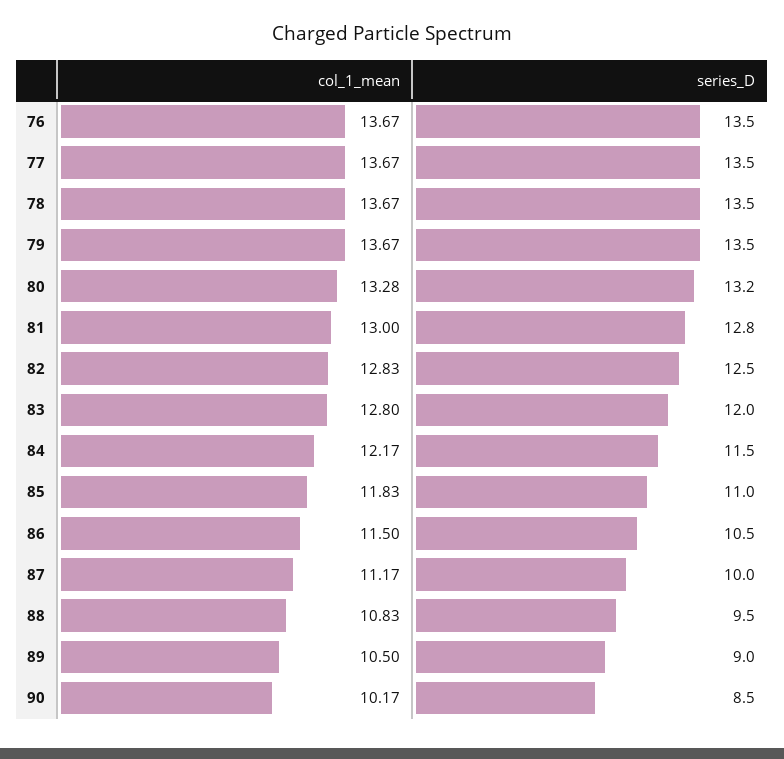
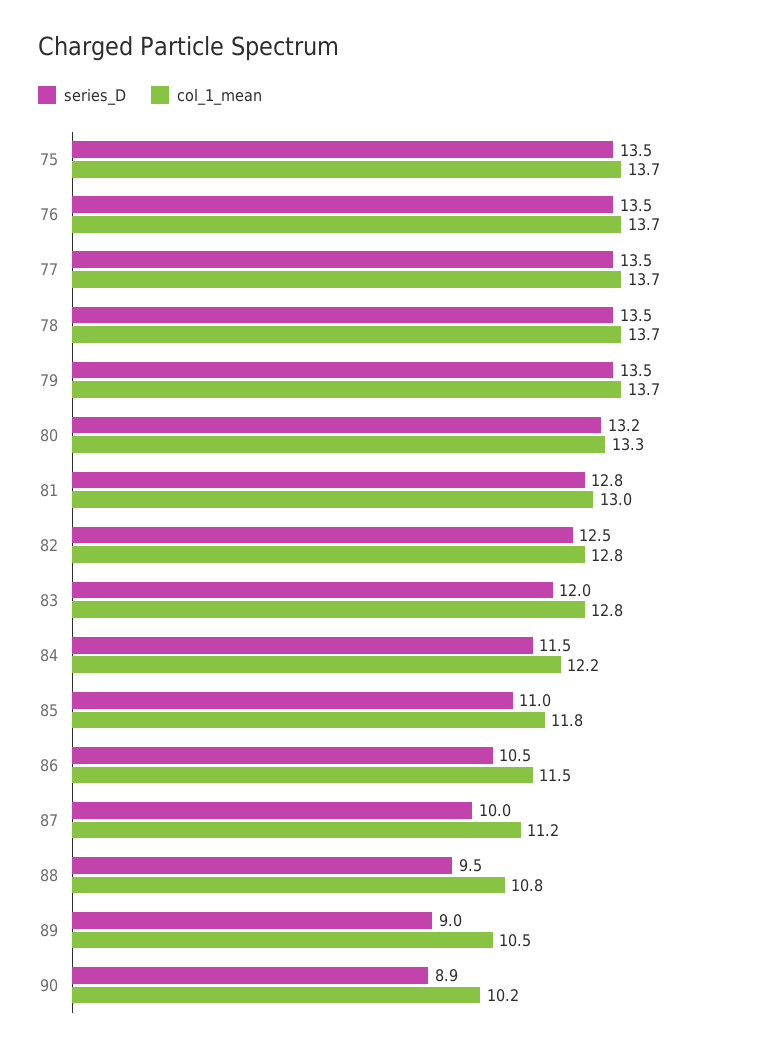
  {
    "col_1_mean": {
      "76": 13.67,
      "77": 13.67,
      "78": 13.67,
      "79": 13.67,
      "80": 13.28,
      "81": 13,
      "82": 12.83,
      "83": 12.8,
      "84": 12.17,
      "85": 11.83,
      "86": 11.5,
      "87": 11.17,
      "88": 10.83,
      "89": 10.5,
-     "90": 10.17
+     "90": 10.17,
+     "75": 13.7
    },
    "series_D": {
      "76": 13.5,
      "77": 13.5,
      "78": 13.5,
      "79": 13.5,
      "80": 13.2,
      "81": 12.8,
      "82": 12.5,
      "83": 12,
      "84": 11.5,
      "85": 11,
      "86": 10.5,
      "87": 10,
      "88": 9.5,
      "89": 9,
-     "90": 8.5
+     "90": 8.9,
+     "75": 13.5
    }
  }

